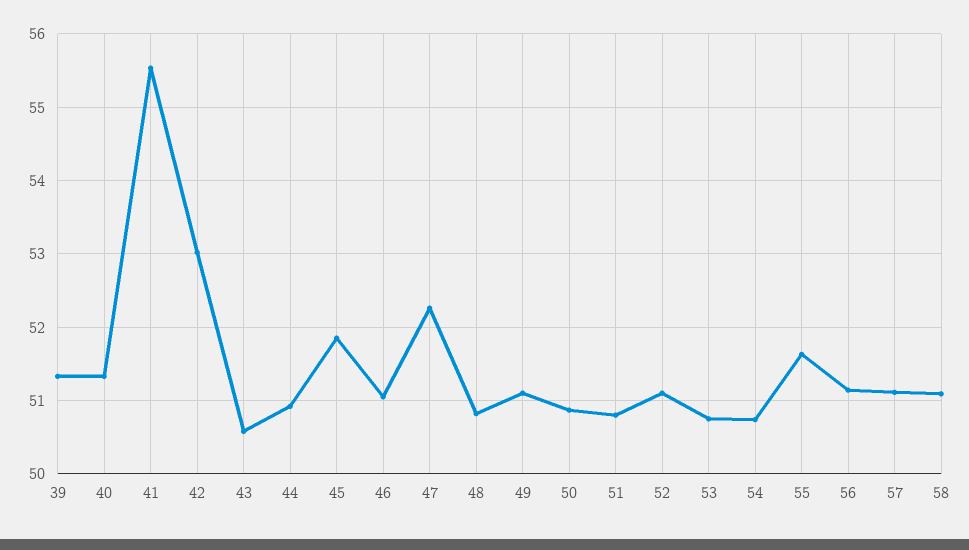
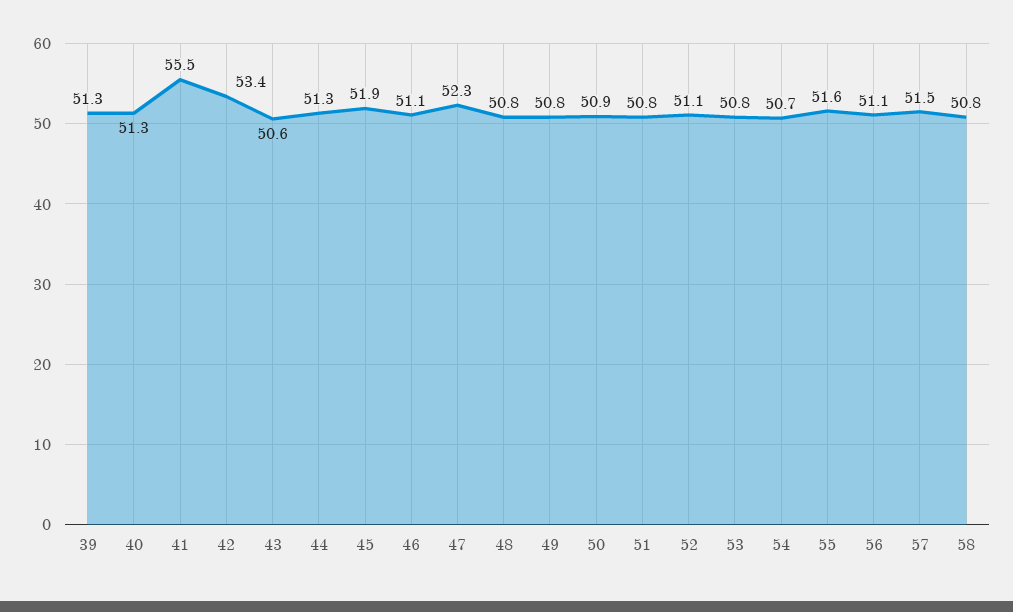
  {
    "39": 51.3,
    "40": 51.3,
    "41": 55.5,
-   "42": 53,
+   "42": 53.4,
    "43": 50.6,
-   "44": 50.9,
+   "44": 51.3,
    "45": 51.9,
    "46": 51.1,
    "47": 52.3,
    "48": 50.8,
-   "49": 51.1,
+   "49": 50.8,
    "50": 50.9,
    "51": 50.8,
    "52": 51.1,
    "53": 50.8,
    "54": 50.7,
    "55": 51.6,
    "56": 51.1,
-   "57": 51.1,
+   "57": 51.5,
-   "58": 51.1
+   "58": 50.8
  }

